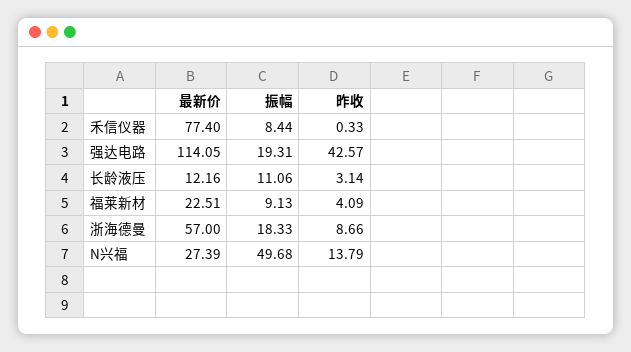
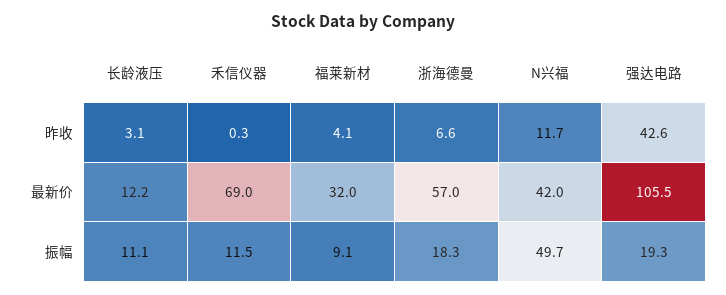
  {
    "最新价": {
-     "禾信仪器": 77.4,
+     "禾信仪器": 69,
-     "强达电路": 114.05,
+     "强达电路": 105.5,
      "长龄液压": 12.16,
-     "福莱新材": 22.51,
+     "福莱新材": 32,
      "浙海德曼": 57,
-     "N兴福": 27.39
+     "N兴福": 42
    },
    "振幅": {
-     "禾信仪器": 8.44,
+     "禾信仪器": 11.5,
      "强达电路": 19.31,
      "长龄液压": 11.06,
      "福莱新材": 9.13,
      "浙海德曼": 18.33,
      "N兴福": 49.68
    },
    "昨收": {
      "禾信仪器": 0.33,
      "强达电路": 42.57,
      "长龄液压": 3.14,
      "福莱新材": 4.09,
-     "浙海德曼": 8.66,
+     "浙海德曼": 6.6,
-     "N兴福": 13.79
+     "N兴福": 11.7
    }
  }

